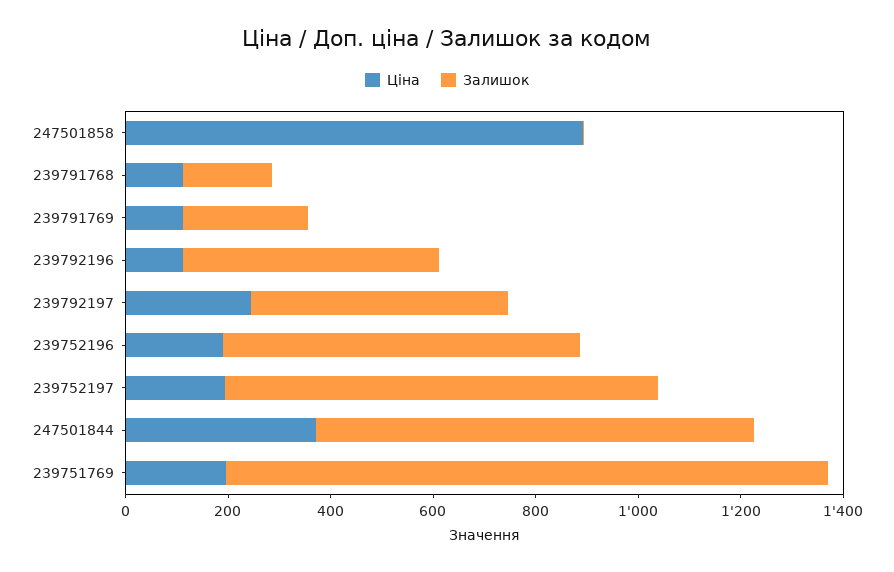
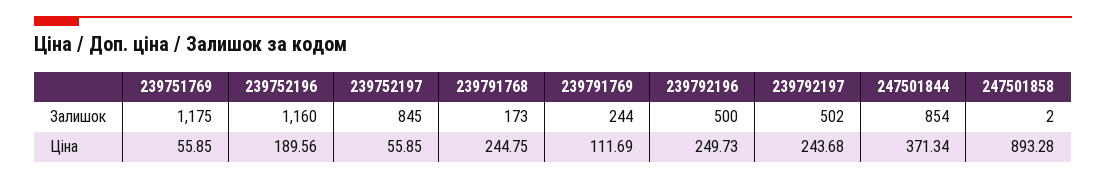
  {
    "Ціна": {
      "247501858": 893.28,
-     "239791768": 100,
+     "239791768": 244.75,
      "239791769": 111.69,
-     "239792196": 100,
+     "239792196": 249.73,
      "239792197": 243.68,
      "239752196": 189.56,
-     "239752197": 200,
+     "239752197": 55.85,
      "247501844": 371.34,
-     "239751769": 200
+     "239751769": 55.85
    },
    "Залишок": {
      "247501858": 2,
      "239791768": 173,
      "239791769": 244,
      "239792196": 500,
      "239792197": 502,
-     "239752196": 700,
+     "239752196": 1160,
      "239752197": 845,
      "247501844": 854,
      "239751769": 1175
    }
  }

